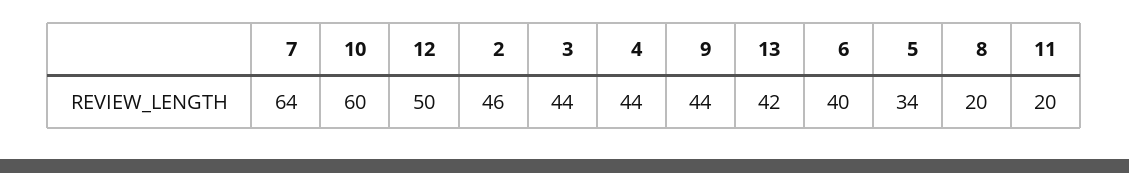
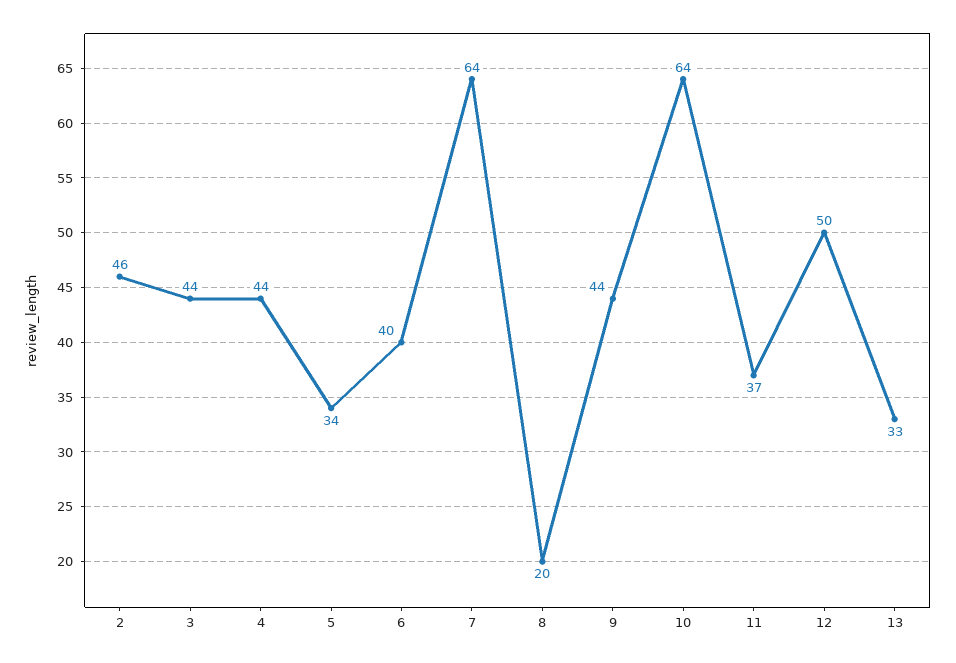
  {
    "7": 64,
-   "10": 60,
+   "10": 64,
    "12": 50,
    "2": 46,
    "3": 44,
    "4": 44,
    "9": 44,
-   "13": 42,
+   "13": 33,
    "6": 40,
    "5": 34,
    "8": 20,
-   "11": 20
+   "11": 37
  }

